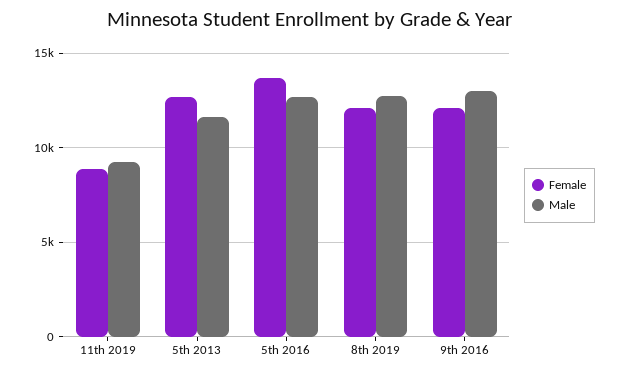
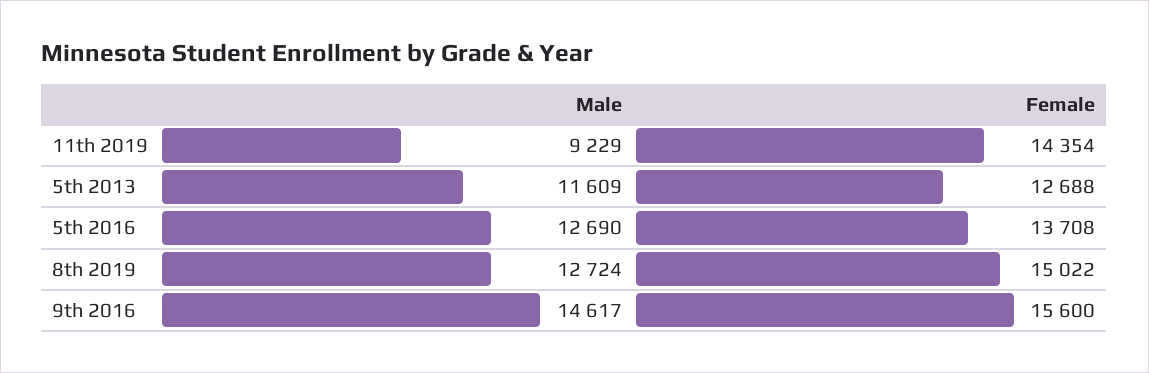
  {
    "Female": {
-     "11th 2019": 9000,
+     "11th 2019": 14354,
      "5th 2013": 12688,
      "5th 2016": 13708,
-     "8th 2019": 12000,
+     "8th 2019": 15022,
-     "9th 2016": 12000
+     "9th 2016": 15600
    },
    "Male": {
      "11th 2019": 9229,
      "5th 2013": 11609,
      "5th 2016": 12690,
      "8th 2019": 12724,
-     "9th 2016": 13000
+     "9th 2016": 14617
    }
  }

